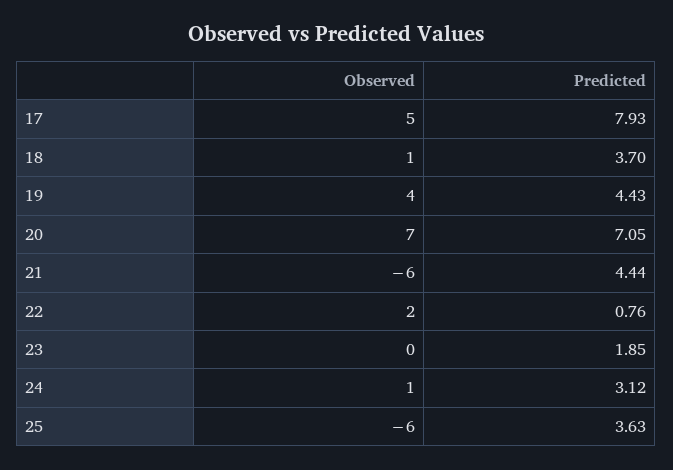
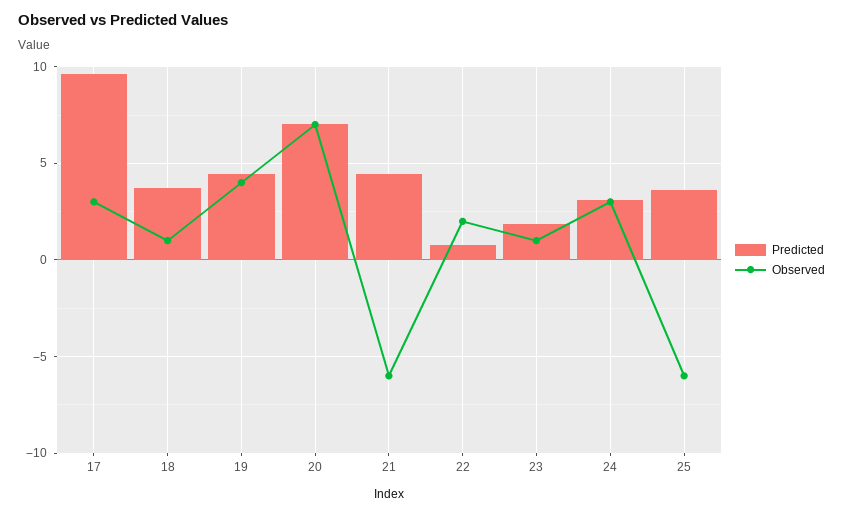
  {
    "Observed": {
-     "17": 5,
+     "17": 3,
      "18": 1,
      "19": 4,
      "20": 7,
      "21": -6,
      "22": 2,
-     "23": 0,
+     "23": 1,
-     "24": 1,
+     "24": 3,
      "25": -6
    },
    "Predicted": {
-     "17": 7.93,
+     "17": 9.5,
      "18": 3.7,
      "19": 4.43,
      "20": 7.05,
      "21": 4.44,
      "22": 0.76,
      "23": 1.85,
      "24": 3.12,
      "25": 3.63
    }
  }

